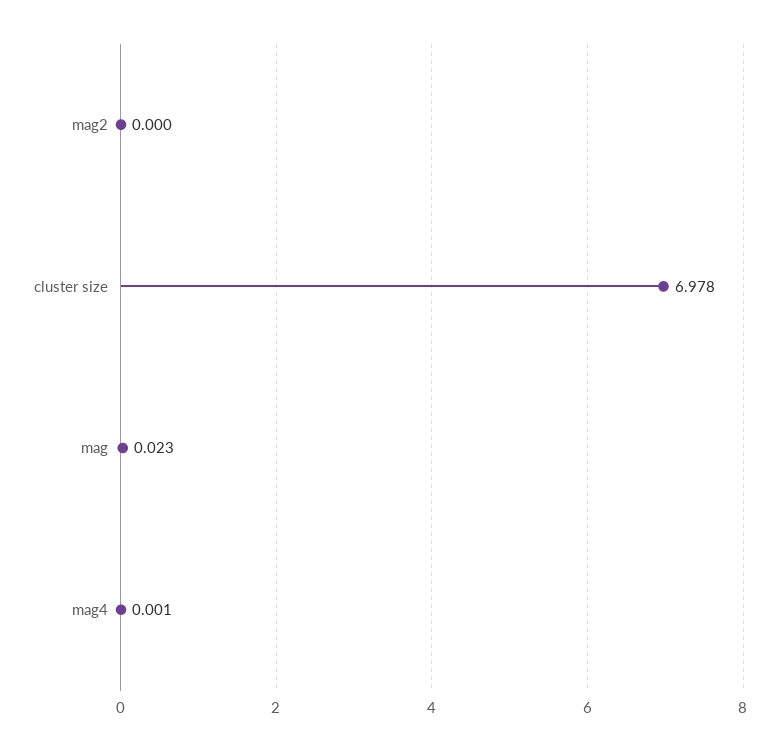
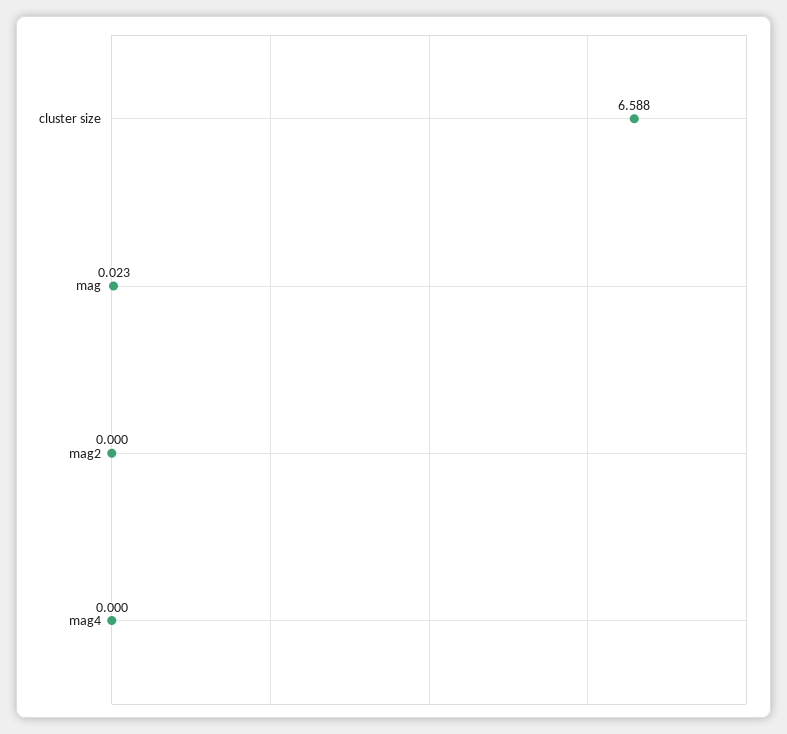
  {
    "mag2": 0,
-   "cluster size": 6.978,
+   "cluster size": 6.588,
    "mag": 0.023,
-   "mag4": 0.001
+   "mag4": 0
  }

